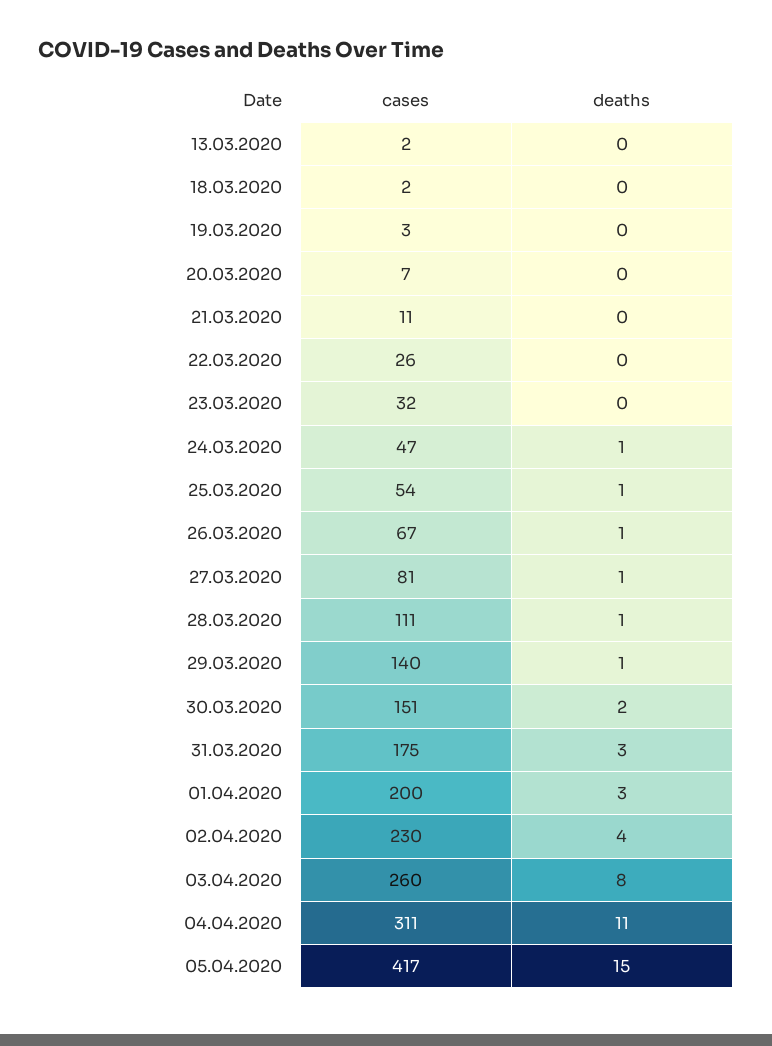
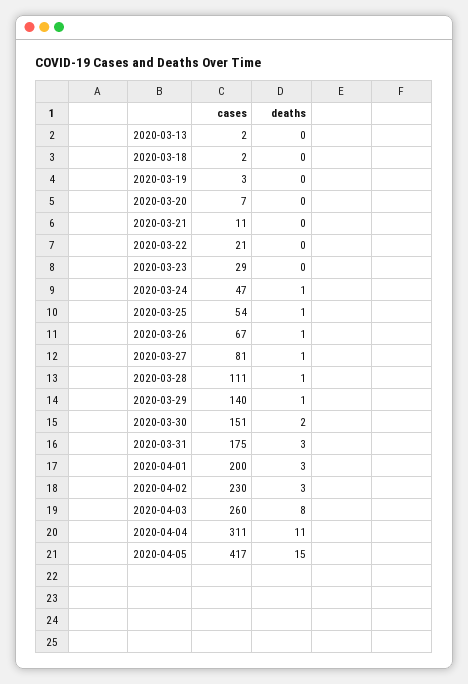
  {
    "cases": {
      "13.03.2020": 2,
      "18.03.2020": 2,
      "19.03.2020": 3,
      "20.03.2020": 7,
      "21.03.2020": 11,
-     "22.03.2020": 26,
+     "22.03.2020": 21,
-     "23.03.2020": 32,
+     "23.03.2020": 29,
      "24.03.2020": 47,
      "25.03.2020": 54,
      "26.03.2020": 67,
      "27.03.2020": 81,
      "28.03.2020": 111,
      "29.03.2020": 140,
      "30.03.2020": 151,
      "31.03.2020": 175,
      "01.04.2020": 200,
      "02.04.2020": 230,
      "03.04.2020": 260,
      "04.04.2020": 311,
      "05.04.2020": 417
    },
    "deaths": {
      "13.03.2020": 0,
      "18.03.2020": 0,
      "19.03.2020": 0,
      "20.03.2020": 0,
      "21.03.2020": 0,
      "22.03.2020": 0,
      "23.03.2020": 0,
      "24.03.2020": 1,
      "25.03.2020": 1,
      "26.03.2020": 1,
      "27.03.2020": 1,
      "28.03.2020": 1,
      "29.03.2020": 1,
      "30.03.2020": 2,
      "31.03.2020": 3,
      "01.04.2020": 3,
-     "02.04.2020": 4,
+     "02.04.2020": 3,
      "03.04.2020": 8,
      "04.04.2020": 11,
      "05.04.2020": 15
    }
  }

